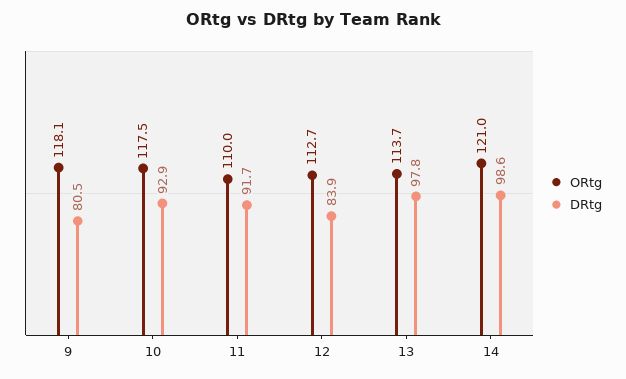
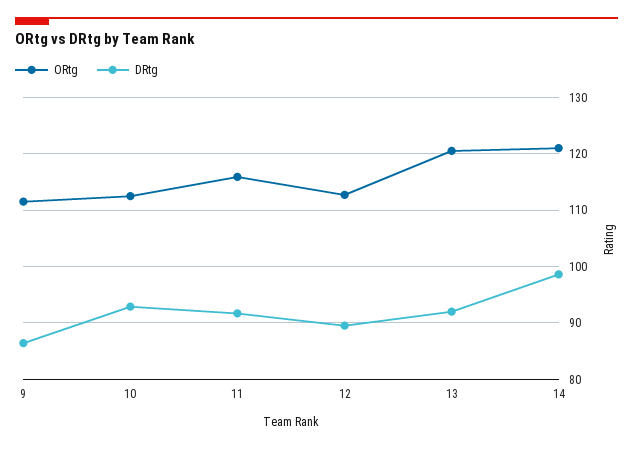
  {
    "ORtg": {
-     "9": 118.1,
+     "9": 112,
-     "10": 117.5,
+     "10": 112,
-     "11": 110,
+     "11": 116,
      "12": 112.7,
-     "13": 113.7,
+     "13": 120,
      "14": 121
    },
    "DRtg": {
-     "9": 80.5,
+     "9": 86,
      "10": 92.9,
      "11": 91.7,
-     "12": 83.9,
+     "12": 90,
-     "13": 97.8,
+     "13": 92,
      "14": 98.6
    }
  }

